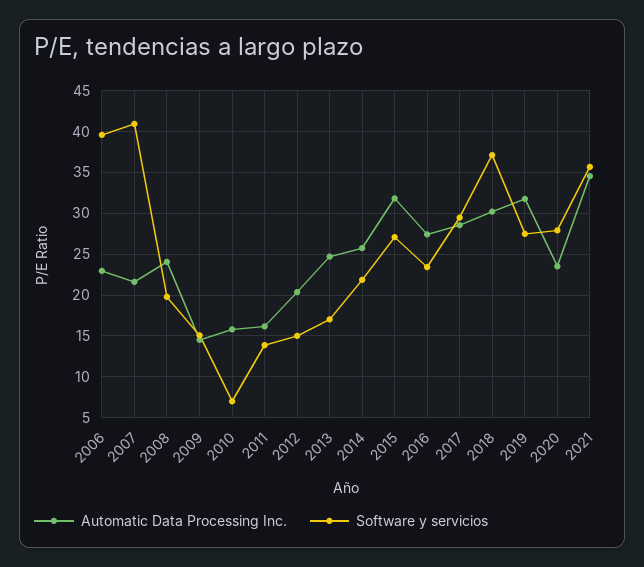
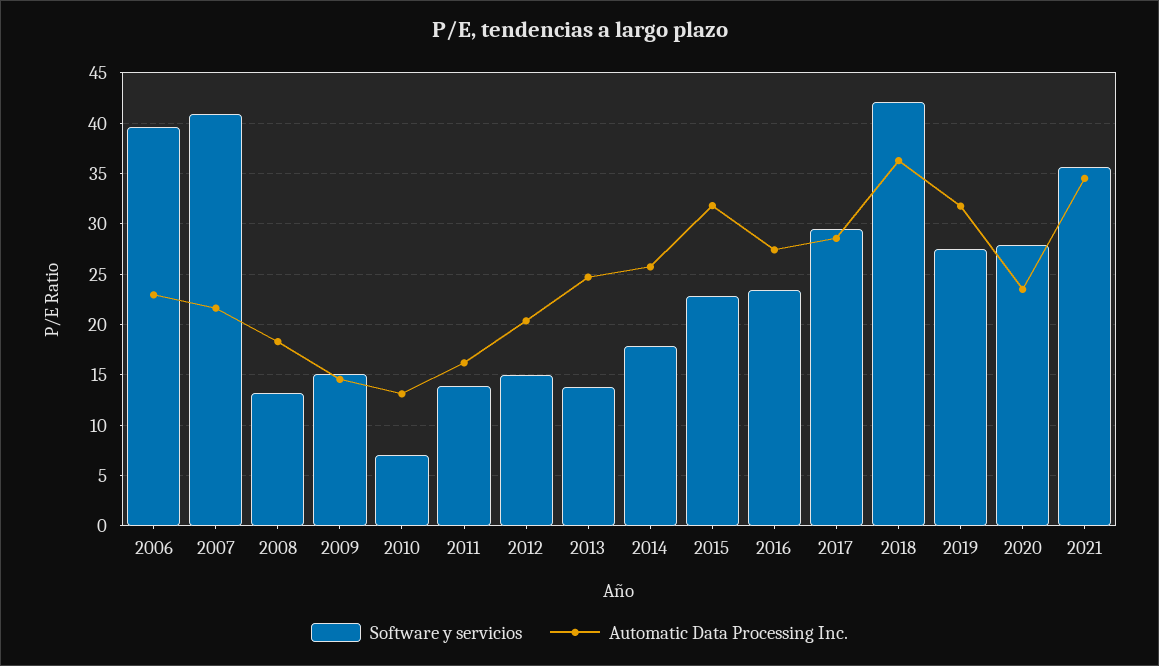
  {
    "Automatic Data Processing Inc.": {
      "2006": 23,
      "2007": 22,
-     "2008": 24,
+     "2008": 18,
      "2009": 15,
-     "2010": 16,
+     "2010": 13,
      "2011": 16,
      "2012": 20,
      "2013": 25,
      "2014": 26,
      "2015": 32,
      "2016": 27,
      "2017": 29,
-     "2018": 30,
+     "2018": 36,
      "2019": 32,
      "2020": 23,
      "2021": 35
    },
    "Software y servicios": {
      "2006": 40,
      "2007": 41,
-     "2008": 20,
+     "2008": 13,
      "2009": 15,
      "2010": 7,
      "2011": 14,
      "2012": 15,
-     "2013": 17,
+     "2013": 14,
-     "2014": 22,
+     "2014": 18,
-     "2015": 27,
+     "2015": 23,
      "2016": 23,
      "2017": 29,
-     "2018": 37,
+     "2018": 42,
      "2019": 27,
      "2020": 28,
      "2021": 36
    }
  }

